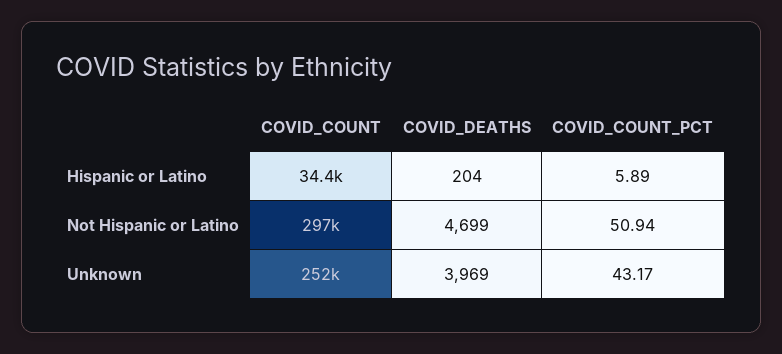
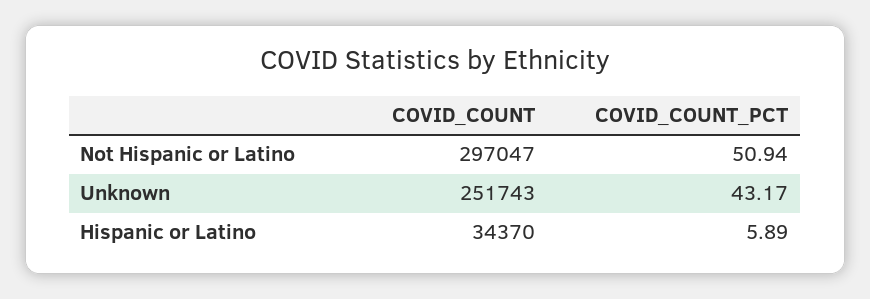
  {
    "COVID_COUNT": {
      "Hispanic or Latino": 34370,
      "Not Hispanic or Latino": 297047,
      "Unknown": 251743
    },
-   "COVID_DEATHS": {
-     "Hispanic or Latino": 204,
-     "Not Hispanic or Latino": 4699,
-     "Unknown": 3969
-   },
    "COVID_COUNT_PCT": {
      "Hispanic or Latino": 5.89,
      "Not Hispanic or Latino": 50.94,
      "Unknown": 43.17
    }
  }

